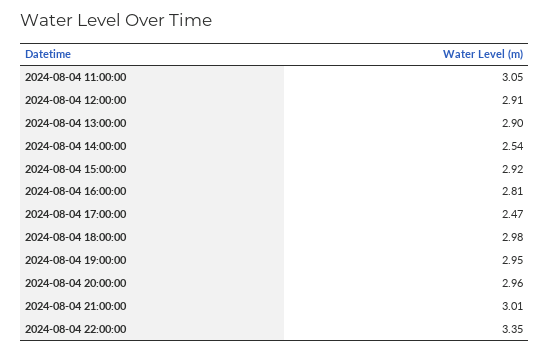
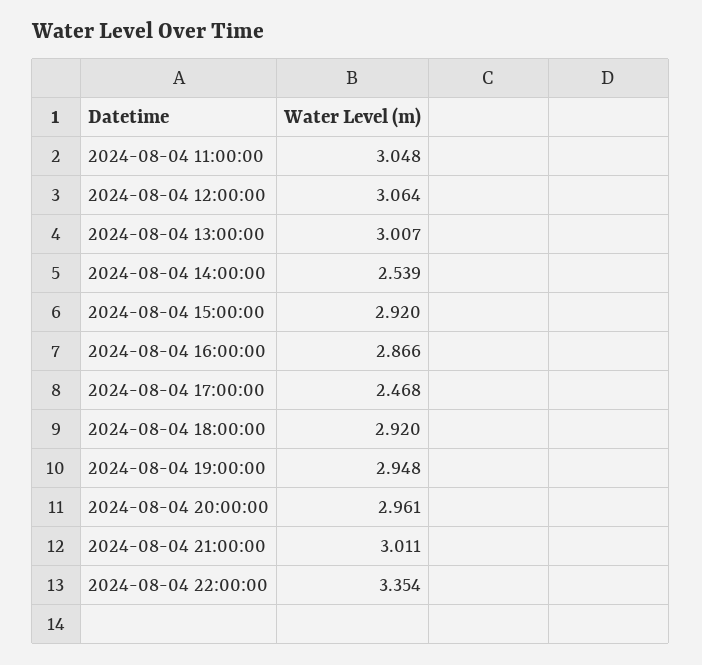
  {
    "2024-08-04 11:00:00": 3.048,
-   "2024-08-04 12:00:00": 2.91,
+   "2024-08-04 12:00:00": 3.064,
-   "2024-08-04 13:00:00": 2.9,
+   "2024-08-04 13:00:00": 3.007,
    "2024-08-04 14:00:00": 2.539,
    "2024-08-04 15:00:00": 2.92,
-   "2024-08-04 16:00:00": 2.81,
+   "2024-08-04 16:00:00": 2.866,
    "2024-08-04 17:00:00": 2.468,
-   "2024-08-04 18:00:00": 2.98,
+   "2024-08-04 18:00:00": 2.92,
    "2024-08-04 19:00:00": 2.948,
    "2024-08-04 20:00:00": 2.961,
    "2024-08-04 21:00:00": 3.011,
    "2024-08-04 22:00:00": 3.354
  }

